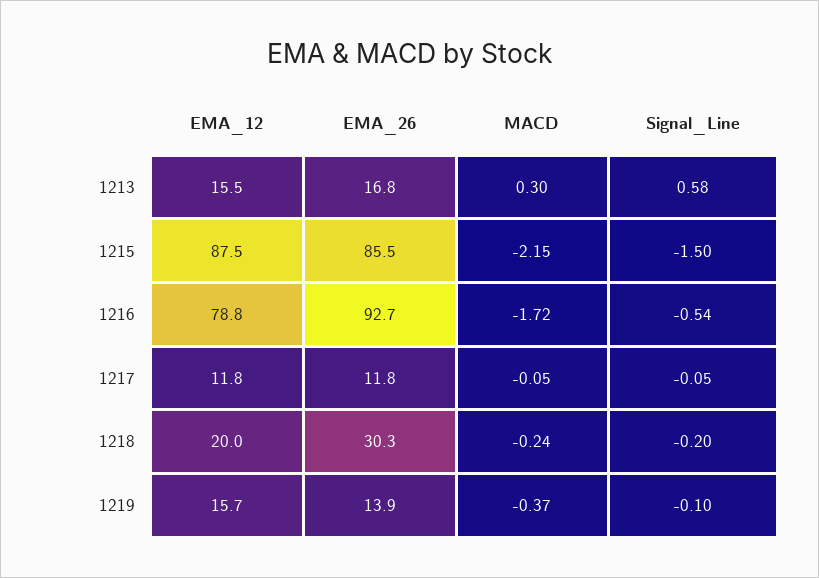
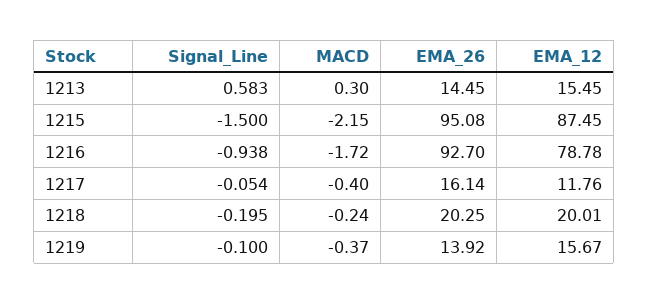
  {
    "EMA_12": {
      "1213": 15.45,
      "1215": 87.45,
      "1216": 78.78,
      "1217": 11.76,
      "1218": 20.01,
      "1219": 15.67
    },
    "EMA_26": {
-     "1213": 16.8,
+     "1213": 14.45,
-     "1215": 85.5,
+     "1215": 95.08,
      "1216": 92.7,
-     "1217": 11.8,
+     "1217": 16.14,
-     "1218": 30.3,
+     "1218": 20.25,
      "1219": 13.92
    },
    "MACD": {
      "1213": 0.3,
      "1215": -2.15,
      "1216": -1.72,
-     "1217": -0.05,
+     "1217": -0.4,
      "1218": -0.24,
      "1219": -0.37
    },
    "Signal_Line": {
      "1213": 0.583,
      "1215": -1.5,
-     "1216": -0.54,
+     "1216": -0.938,
      "1217": -0.054,
      "1218": -0.195,
      "1219": -0.1
    }
  }

